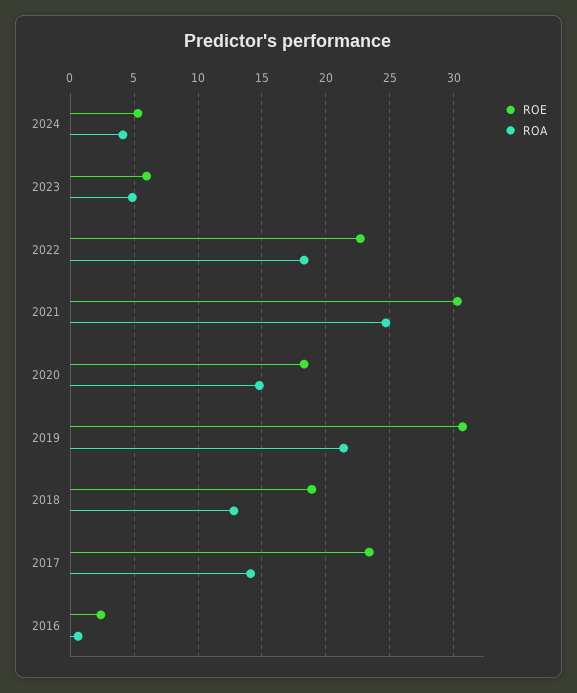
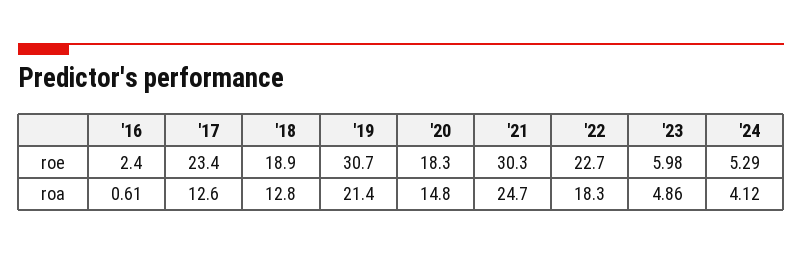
  {
    "ROE": {
      "2024": 5.29,
      "2023": 5.98,
      "2022": 22.7,
      "2021": 30.3,
      "2020": 18.3,
      "2019": 30.7,
      "2018": 18.9,
      "2017": 23.4,
      "2016": 2.4
    },
    "ROA": {
      "2024": 4.12,
      "2023": 4.86,
      "2022": 18.3,
      "2021": 24.7,
      "2020": 14.8,
      "2019": 21.4,
      "2018": 12.8,
-     "2017": 14,
+     "2017": 12.6,
      "2016": 0.61
    }
  }

